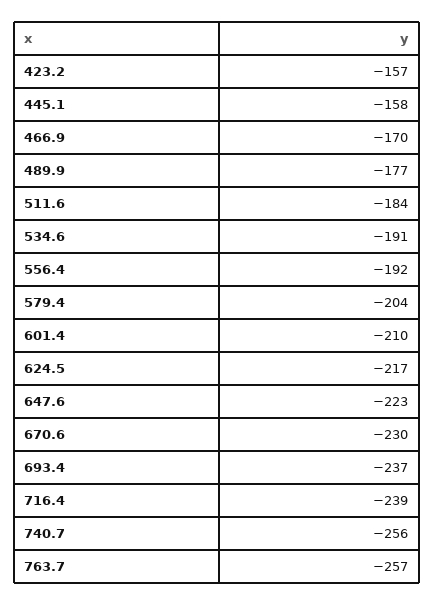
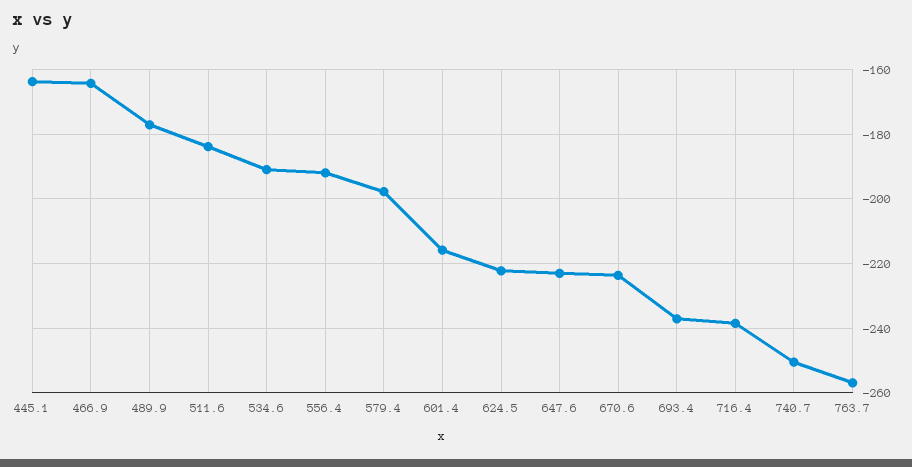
  {
-   "423.2": -157,
-   "445.1": -158,
+   "445.1": -164,
-   "466.9": -170,
+   "466.9": -164,
    "489.9": -177,
    "511.6": -184,
    "534.6": -191,
    "556.4": -192,
-   "579.4": -204,
+   "579.4": -198,
-   "601.4": -210,
+   "601.4": -216,
-   "624.5": -217,
+   "624.5": -222,
    "647.6": -223,
-   "670.6": -230,
+   "670.6": -224,
    "693.4": -237,
    "716.4": -239,
-   "740.7": -256,
+   "740.7": -250,
    "763.7": -257
  }

